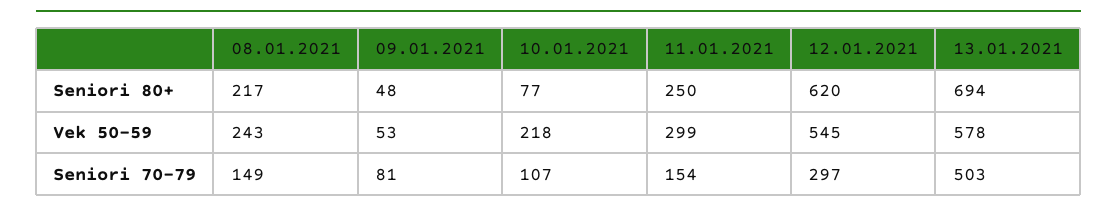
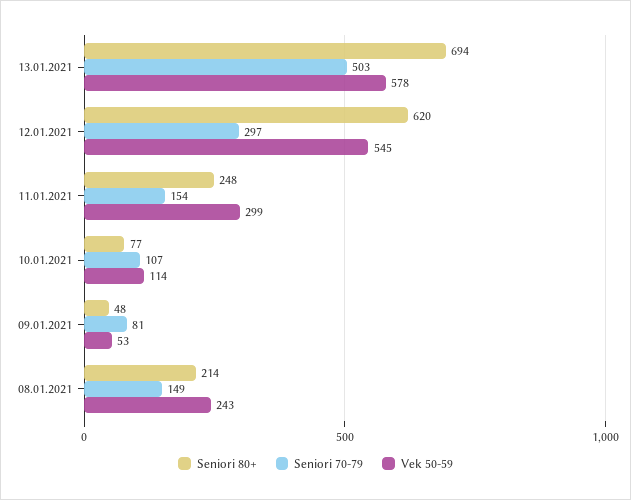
  {
    "Seniori 80+": {
-     "08.01.2021": 217,
+     "08.01.2021": 214,
      "09.01.2021": 48,
      "10.01.2021": 77,
-     "11.01.2021": 250,
+     "11.01.2021": 248,
      "12.01.2021": 620,
      "13.01.2021": 694
    },
    "Vek 50-59": {
      "08.01.2021": 243,
      "09.01.2021": 53,
-     "10.01.2021": 218,
+     "10.01.2021": 114,
      "11.01.2021": 299,
      "12.01.2021": 545,
      "13.01.2021": 578
    },
    "Seniori 70-79": {
      "08.01.2021": 149,
      "09.01.2021": 81,
      "10.01.2021": 107,
      "11.01.2021": 154,
      "12.01.2021": 297,
      "13.01.2021": 503
    }
  }

